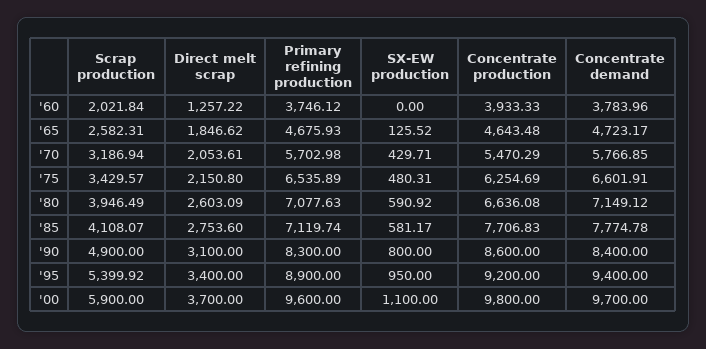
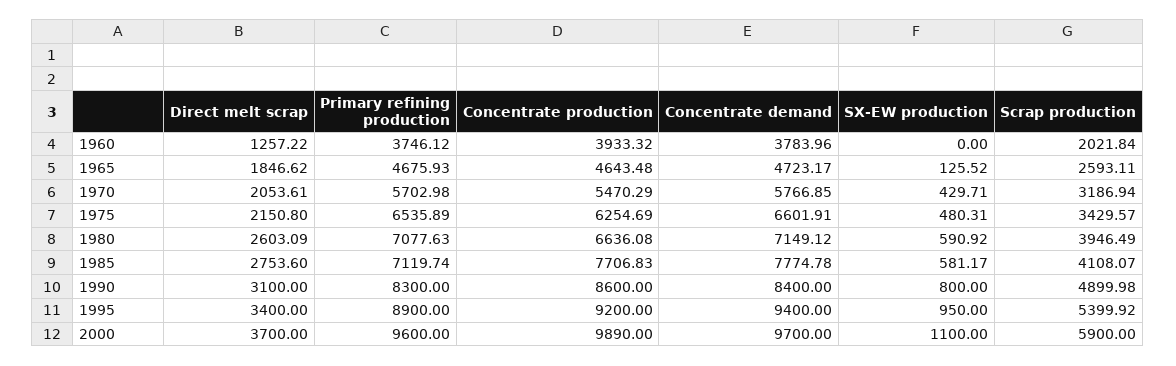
  {
    "Scrap production": {
      "'60": 2021.84,
-     "'65": 2582.31,
+     "'65": 2593.11,
      "'70": 3186.94,
      "'75": 3429.57,
      "'80": 3946.49,
      "'85": 4108.07,
-     "'90": 4900,
+     "'90": 4899.98,
      "'95": 5399.92,
      "'00": 5900
    },
    "Direct melt scrap": {
      "'60": 1257.22,
      "'65": 1846.62,
      "'70": 2053.61,
      "'75": 2150.8,
      "'80": 2603.09,
      "'85": 2753.6,
      "'90": 3100,
      "'95": 3400,
      "'00": 3700
    },
    "Primary refining production": {
      "'60": 3746.12,
      "'65": 4675.93,
      "'70": 5702.98,
      "'75": 6535.89,
      "'80": 7077.63,
      "'85": 7119.74,
      "'90": 8300,
      "'95": 8900,
      "'00": 9600
    },
    "SX-EW production": {
      "'60": 0,
      "'65": 125.52,
      "'70": 429.71,
      "'75": 480.31,
      "'80": 590.92,
      "'85": 581.17,
      "'90": 800,
      "'95": 950,
      "'00": 1100
    },
    "Concentrate production": {
-     "'60": 3933.33,
+     "'60": 3933.32,
      "'65": 4643.48,
      "'70": 5470.29,
      "'75": 6254.69,
      "'80": 6636.08,
      "'85": 7706.83,
      "'90": 8600,
      "'95": 9200,
-     "'00": 9800
+     "'00": 9890
    },
    "Concentrate demand": {
      "'60": 3783.96,
      "'65": 4723.17,
      "'70": 5766.85,
      "'75": 6601.91,
      "'80": 7149.12,
      "'85": 7774.78,
      "'90": 8400,
      "'95": 9400,
      "'00": 9700
    }
  }

